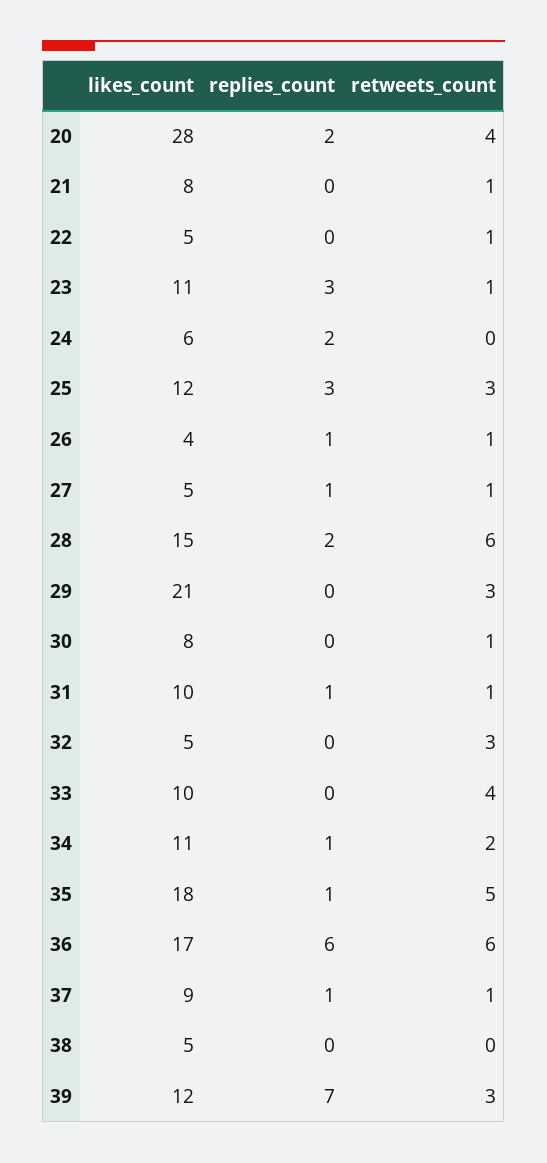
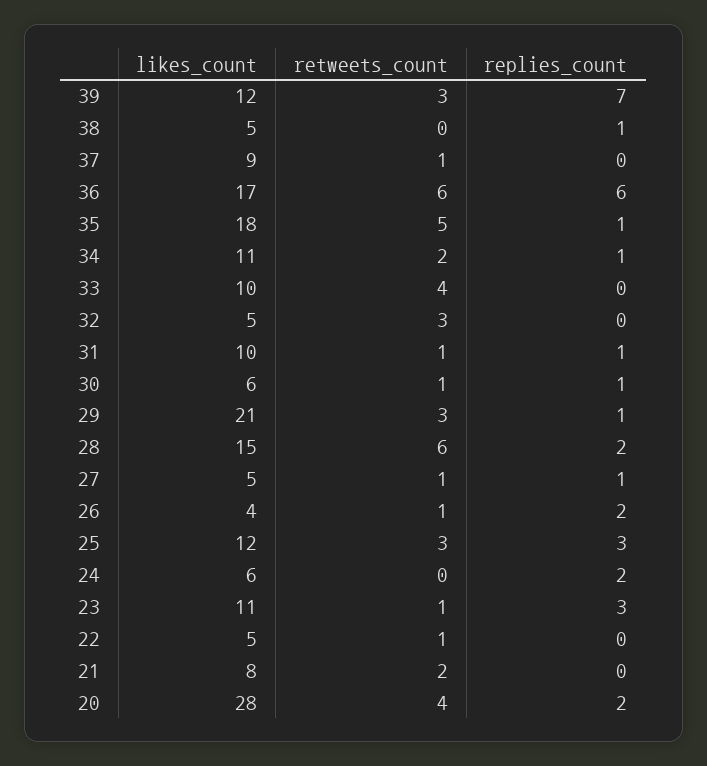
  {
    "likes_count": {
      "20": 28,
      "21": 8,
      "22": 5,
      "23": 11,
      "24": 6,
      "25": 12,
      "26": 4,
      "27": 5,
      "28": 15,
      "29": 21,
-     "30": 8,
+     "30": 6,
      "31": 10,
      "32": 5,
      "33": 10,
      "34": 11,
      "35": 18,
      "36": 17,
      "37": 9,
      "38": 5,
      "39": 12
    },
    "replies_count": {
      "20": 2,
      "21": 0,
      "22": 0,
      "23": 3,
      "24": 2,
      "25": 3,
-     "26": 1,
+     "26": 2,
      "27": 1,
      "28": 2,
-     "29": 0,
+     "29": 1,
-     "30": 0,
+     "30": 1,
      "31": 1,
      "32": 0,
      "33": 0,
      "34": 1,
      "35": 1,
      "36": 6,
-     "37": 1,
+     "37": 0,
-     "38": 0,
+     "38": 1,
      "39": 7
    },
    "retweets_count": {
      "20": 4,
-     "21": 1,
+     "21": 2,
      "22": 1,
      "23": 1,
      "24": 0,
      "25": 3,
      "26": 1,
      "27": 1,
      "28": 6,
      "29": 3,
      "30": 1,
      "31": 1,
      "32": 3,
      "33": 4,
      "34": 2,
      "35": 5,
      "36": 6,
      "37": 1,
      "38": 0,
      "39": 3
    }
  }

